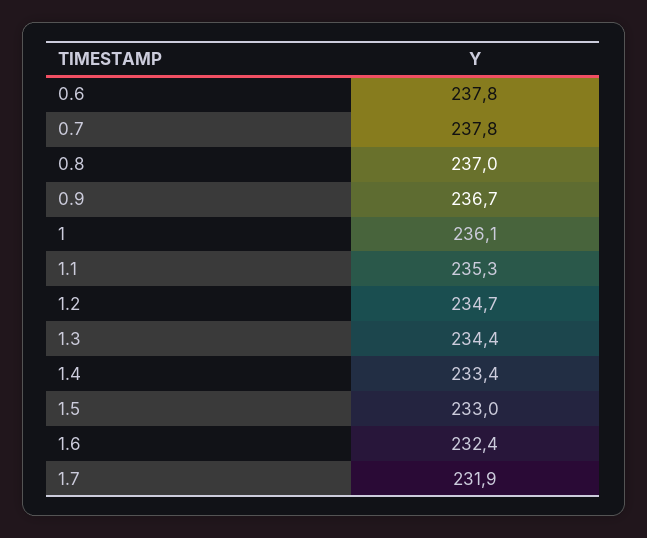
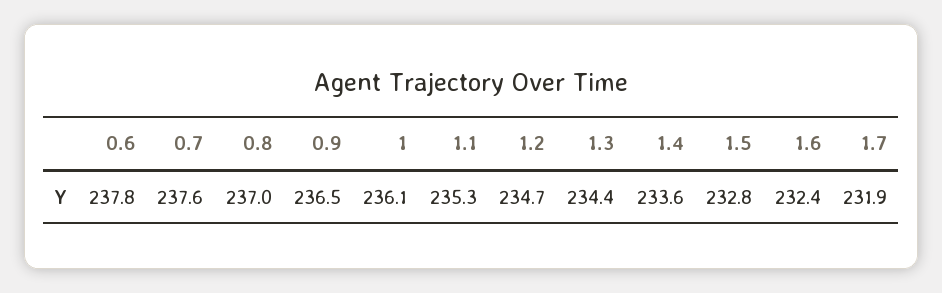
  {
    "0.6": 237.8,
-   "0.7": 237.8,
+   "0.7": 237.6,
    "0.8": 237,
-   "0.9": 236.7,
+   "0.9": 236.5,
    "1": 236.1,
    "1.1": 235.3,
    "1.2": 234.7,
    "1.3": 234.4,
-   "1.4": 233.4,
+   "1.4": 233.6,
-   "1.5": 233,
+   "1.5": 232.8,
    "1.6": 232.4,
    "1.7": 231.9
  }

